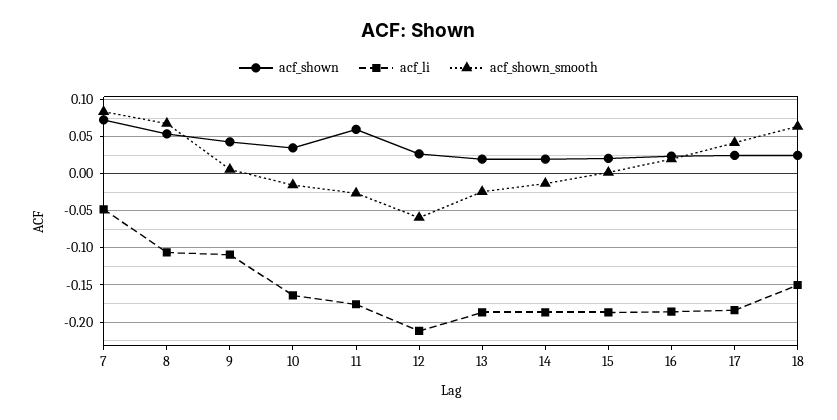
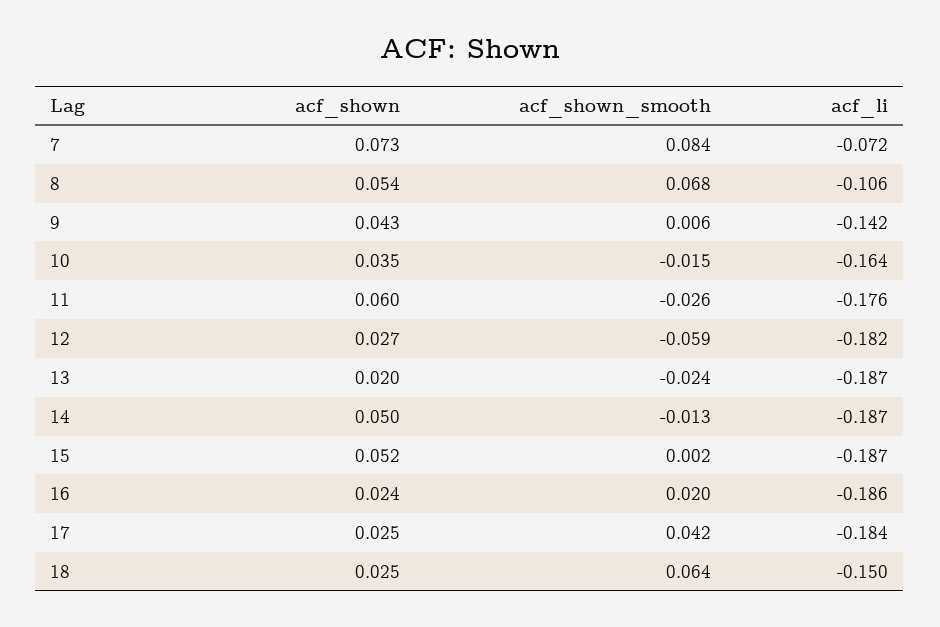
  {
    "acf_shown": {
      "7": 0.073,
      "8": 0.054,
      "9": 0.043,
      "10": 0.035,
      "11": 0.06,
      "12": 0.027,
      "13": 0.02,
-     "14": 0.02,
+     "14": 0.05,
-     "15": 0.02,
+     "15": 0.052,
      "16": 0.024,
      "17": 0.025,
      "18": 0.025
    },
    "acf_li": {
-     "7": -0.05,
+     "7": -0.072,
      "8": -0.106,
-     "9": -0.11,
+     "9": -0.142,
      "10": -0.164,
      "11": -0.176,
-     "12": -0.21,
+     "12": -0.182,
      "13": -0.187,
      "14": -0.187,
      "15": -0.187,
      "16": -0.186,
      "17": -0.184,
      "18": -0.15
    },
    "acf_shown_smooth": {
      "7": 0.084,
      "8": 0.068,
      "9": 0.006,
      "10": -0.015,
      "11": -0.026,
      "12": -0.059,
      "13": -0.024,
      "14": -0.013,
      "15": 0.002,
      "16": 0.02,
      "17": 0.042,
      "18": 0.064
    }
  }

